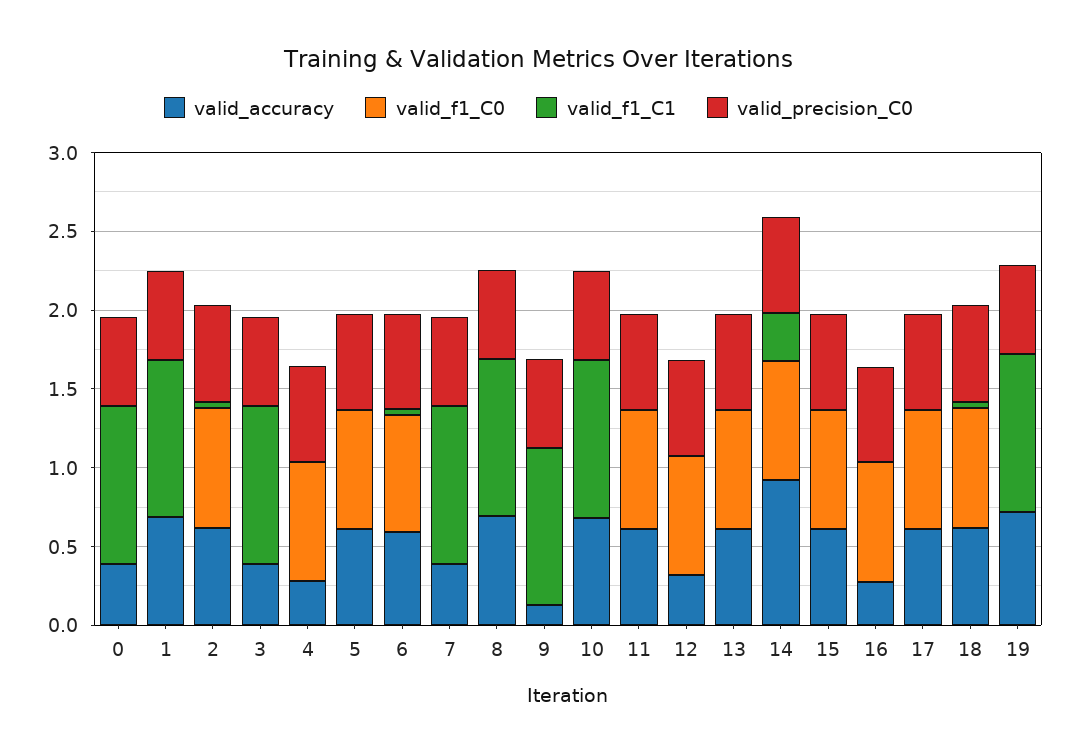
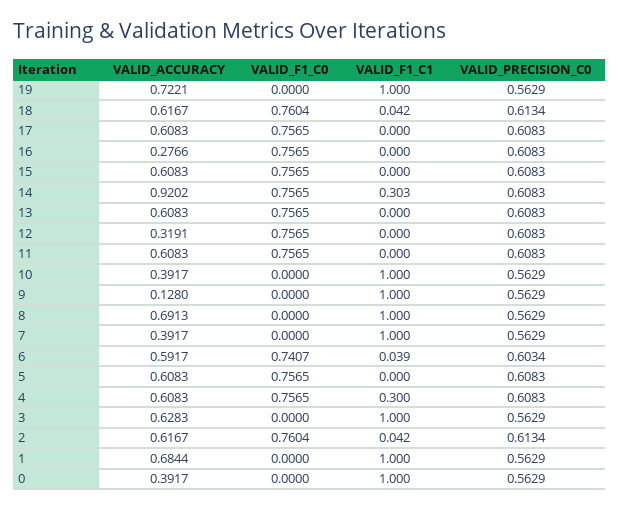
  {
    "valid_accuracy": {
      "0": 0.3917,
      "1": 0.6844,
      "2": 0.6167,
-     "3": 0.4,
+     "3": 0.6283,
-     "4": 0.3,
+     "4": 0.6083,
      "5": 0.6083,
      "6": 0.5917,
      "7": 0.3917,
      "8": 0.6913,
      "9": 0.128,
-     "10": 0.7,
+     "10": 0.3917,
      "11": 0.6083,
      "12": 0.3191,
      "13": 0.6083,
      "14": 0.9202,
      "15": 0.6083,
      "16": 0.2766,
      "17": 0.6083,
      "18": 0.6167,
      "19": 0.7221
    },
    "valid_f1_C0": {
      "0": 0,
      "1": 0,
      "2": 0.7604,
      "3": 0,
      "4": 0.7565,
      "5": 0.7565,
      "6": 0.7407,
      "7": 0,
      "8": 0,
      "9": 0,
      "10": 0,
      "11": 0.7565,
      "12": 0.7565,
      "13": 0.7565,
      "14": 0.7565,
      "15": 0.7565,
      "16": 0.7565,
      "17": 0.7565,
      "18": 0.7604,
      "19": 0
    },
    "valid_f1_C1": {
      "0": 1,
      "1": 1,
      "2": 0.042,
      "3": 1,
-     "4": 0,
+     "4": 0.3,
      "5": 0,
      "6": 0.039,
      "7": 1,
      "8": 1,
      "9": 1,
      "10": 1,
      "11": 0,
      "12": 0,
      "13": 0,
      "14": 0.303,
      "15": 0,
      "16": 0,
      "17": 0,
      "18": 0.042,
      "19": 1
    },
    "valid_precision_C0": {
      "0": 0.5629,
      "1": 0.5629,
      "2": 0.6134,
      "3": 0.5629,
      "4": 0.6083,
      "5": 0.6083,
      "6": 0.6034,
      "7": 0.5629,
      "8": 0.5629,
      "9": 0.5629,
      "10": 0.5629,
      "11": 0.6083,
      "12": 0.6083,
      "13": 0.6083,
      "14": 0.6083,
      "15": 0.6083,
      "16": 0.6083,
      "17": 0.6083,
      "18": 0.6134,
      "19": 0.5629
    }
  }

